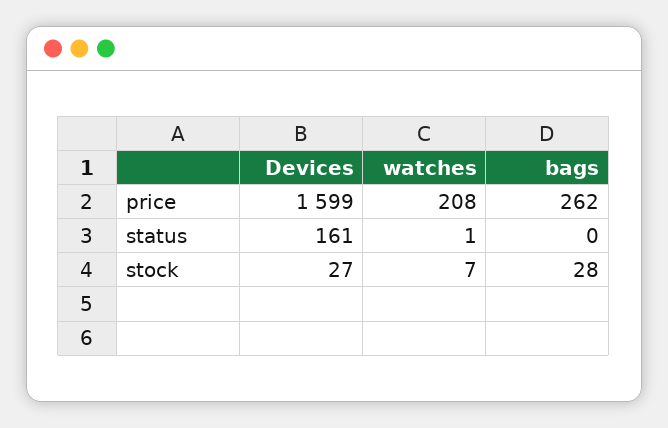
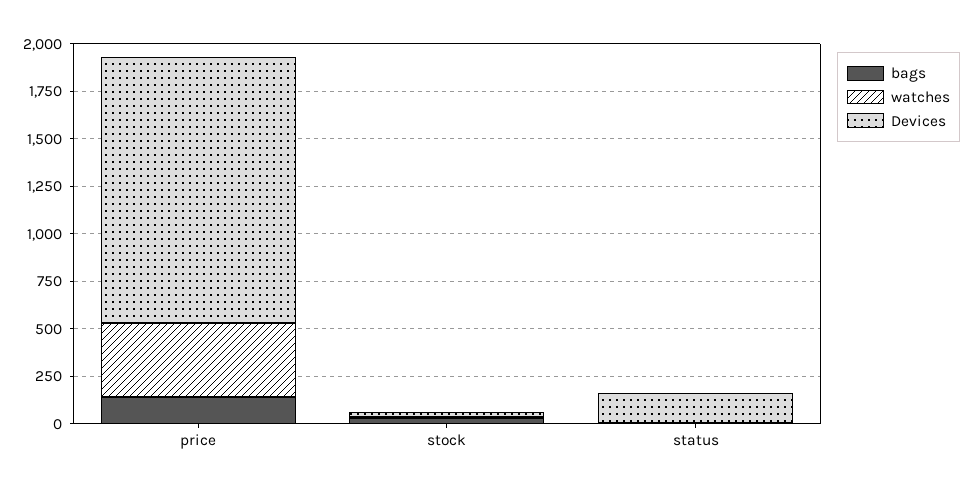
  {
    "Devices": {
-     "price": 1599,
+     "price": 1400,
      "status": 161,
      "stock": 27
    },
    "watches": {
-     "price": 208,
+     "price": 400,
      "status": 1,
      "stock": 7
    },
    "bags": {
-     "price": 262,
+     "price": 150,
      "status": 0,
      "stock": 28
    }
  }

